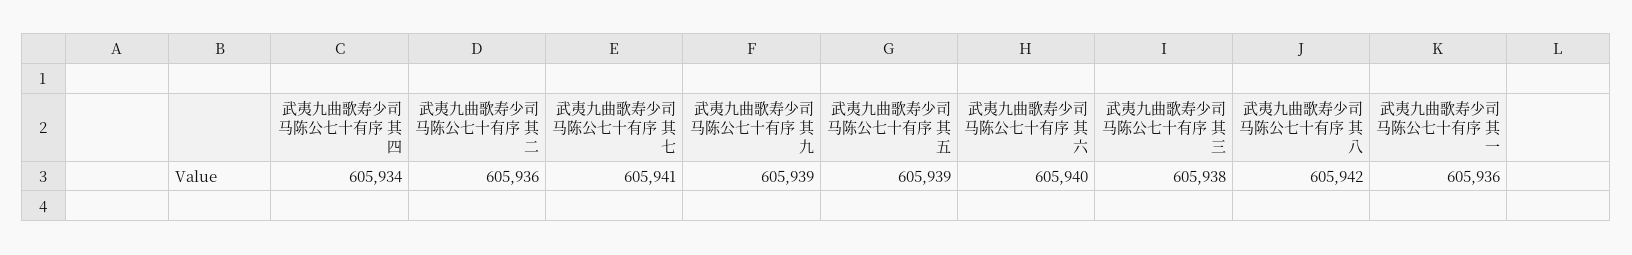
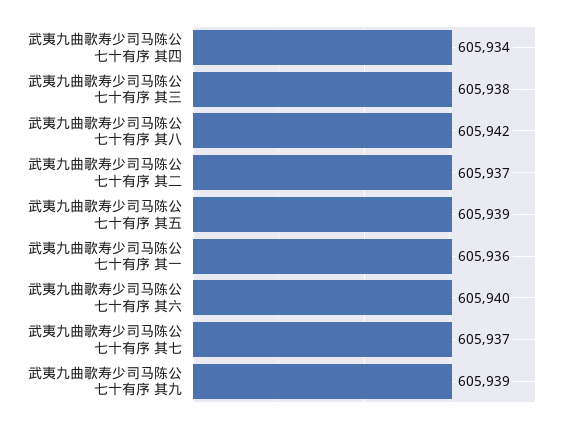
  {
    "武夷九曲歌寿少司马陈公七十有序 其四": 605934,
-   "武夷九曲歌寿少司马陈公七十有序 其二": 605936,
+   "武夷九曲歌寿少司马陈公七十有序 其二": 605937,
-   "武夷九曲歌寿少司马陈公七十有序 其七": 605941,
+   "武夷九曲歌寿少司马陈公七十有序 其七": 605937,
    "武夷九曲歌寿少司马陈公七十有序 其九": 605939,
    "武夷九曲歌寿少司马陈公七十有序 其五": 605939,
    "武夷九曲歌寿少司马陈公七十有序 其六": 605940,
    "武夷九曲歌寿少司马陈公七十有序 其三": 605938,
    "武夷九曲歌寿少司马陈公七十有序 其八": 605942,
    "武夷九曲歌寿少司马陈公七十有序 其一": 605936
  }

